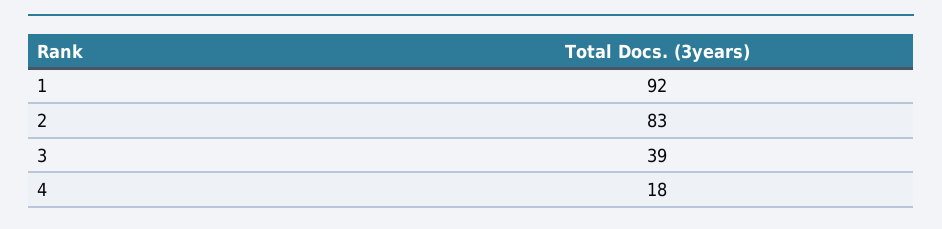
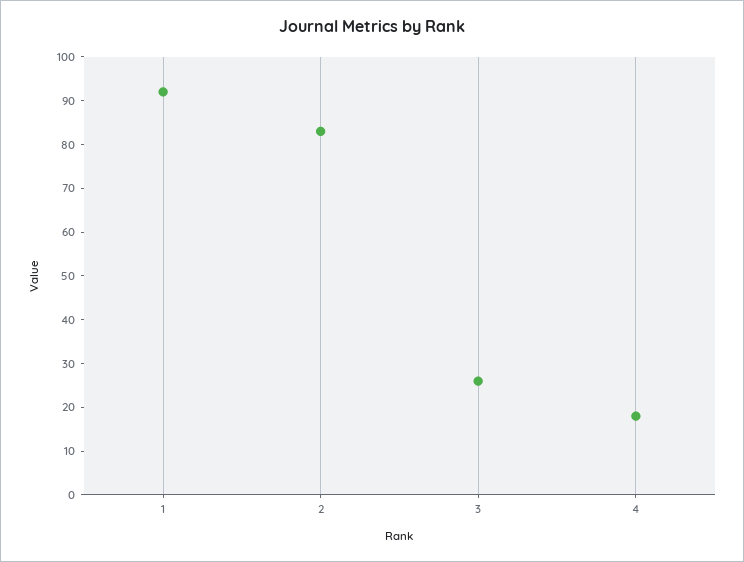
  {
    "1": 92,
    "2": 83,
-   "3": 39,
+   "3": 25,
    "4": 18
  }

